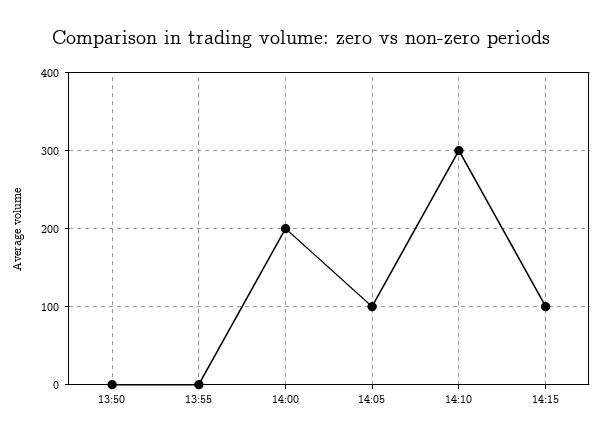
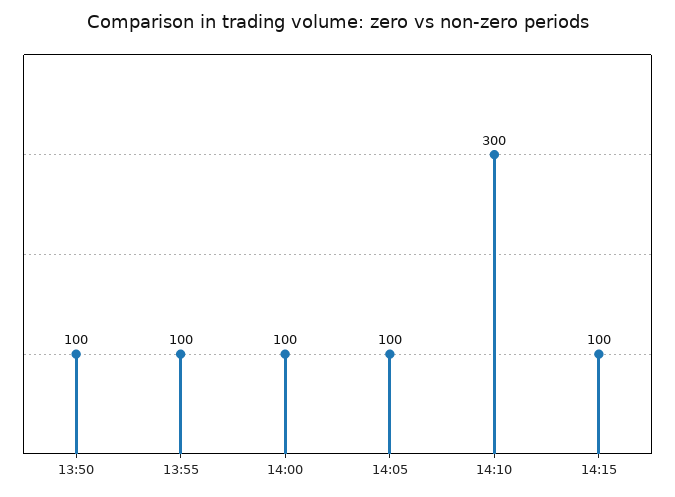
  {
-   "13:50": 0,
+   "13:50": 100,
-   "13:55": 0,
+   "13:55": 100,
-   "14:00": 200,
+   "14:00": 100,
    "14:05": 100,
    "14:10": 300,
    "14:15": 100
  }

